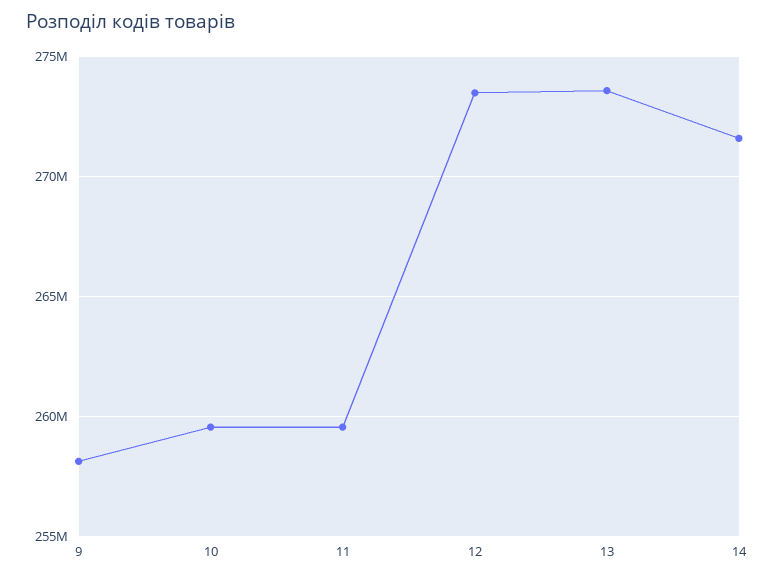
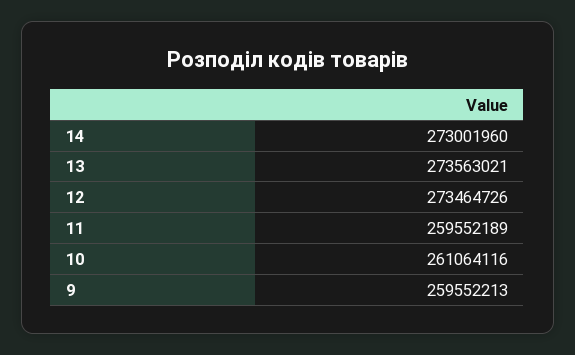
  {
-   "9": 258000000,
+   "9": 259552213,
-   "10": 259500000,
+   "10": 261064116,
    "11": 259552189,
    "12": 273464726,
    "13": 273563021,
-   "14": 271500000
+   "14": 273001960
  }

